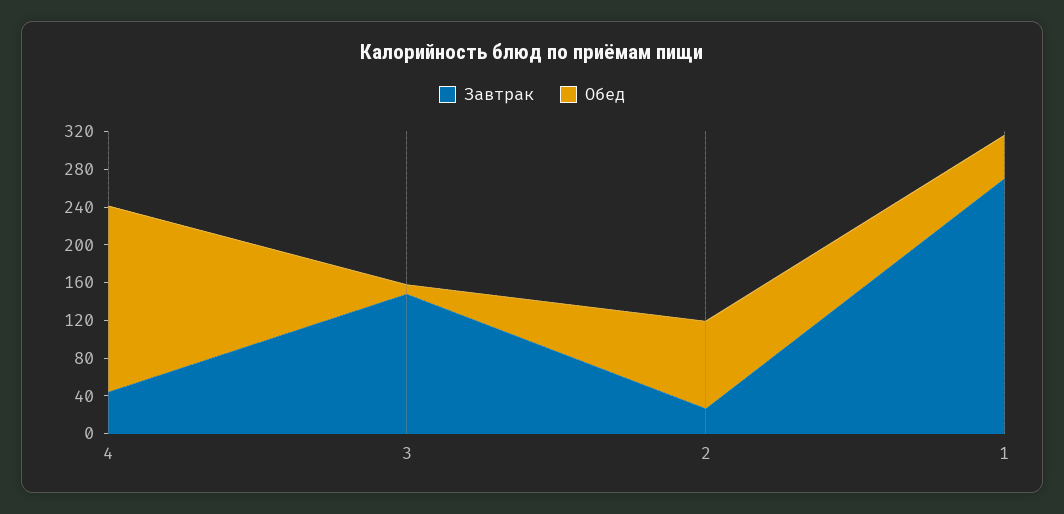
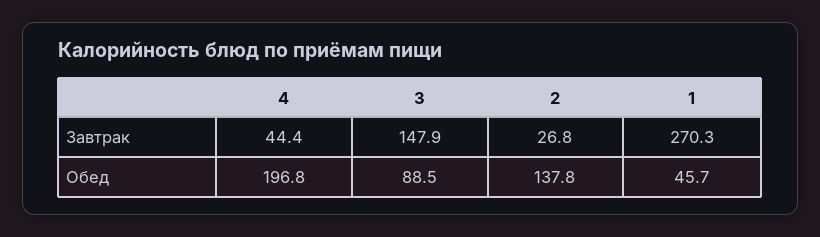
  {
    "Завтрак": {
      "4": 44.4,
      "3": 147.9,
      "2": 26.8,
      "1": 270.3
    },
    "Обед": {
      "4": 196.8,
-     "3": 10,
+     "3": 88.5,
-     "2": 90,
+     "2": 137.8,
      "1": 45.7
    }
  }

